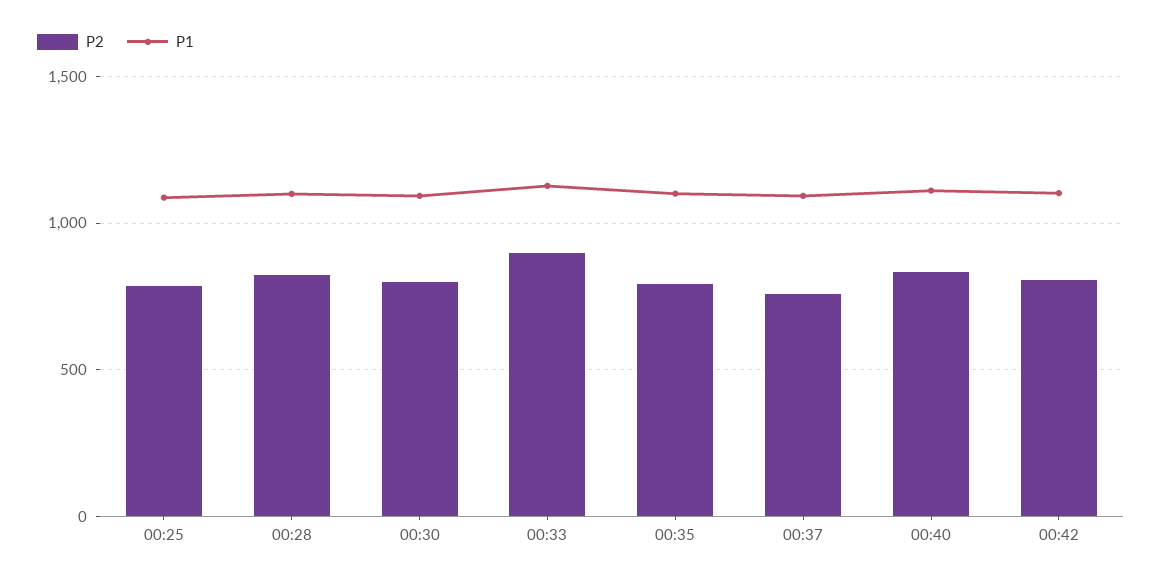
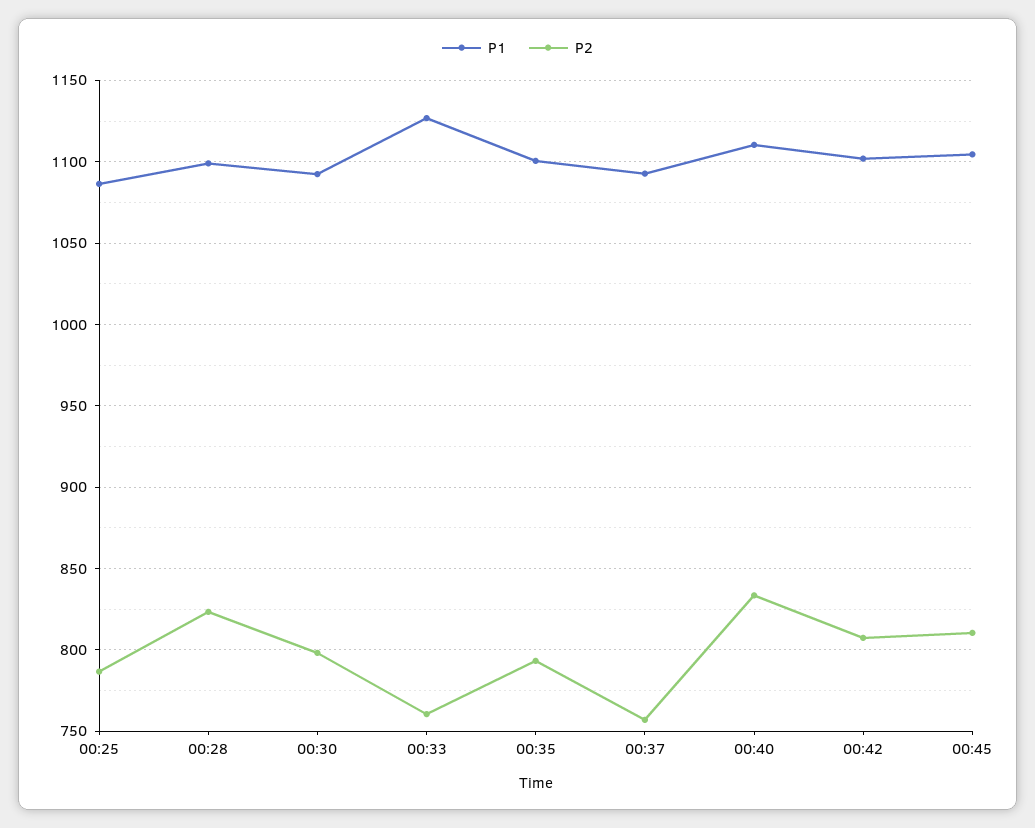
  {
    "P2": {
      "00:25": 785,
      "00:28": 825,
      "00:30": 800,
-     "00:33": 900,
+     "00:33": 760,
      "00:35": 795,
      "00:37": 755,
      "00:40": 835,
-     "00:42": 805
+     "00:42": 805,
+     "00:45": 810
    },
    "P1": {
      "00:25": 1085,
      "00:28": 1100,
      "00:30": 1090,
      "00:33": 1125,
      "00:35": 1100,
      "00:37": 1095,
      "00:40": 1110,
-     "00:42": 1100
+     "00:42": 1100,
+     "00:45": 1105
    }
  }

